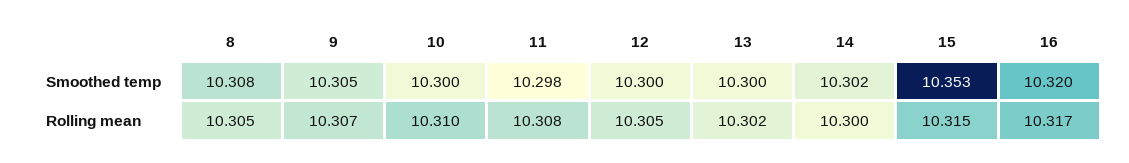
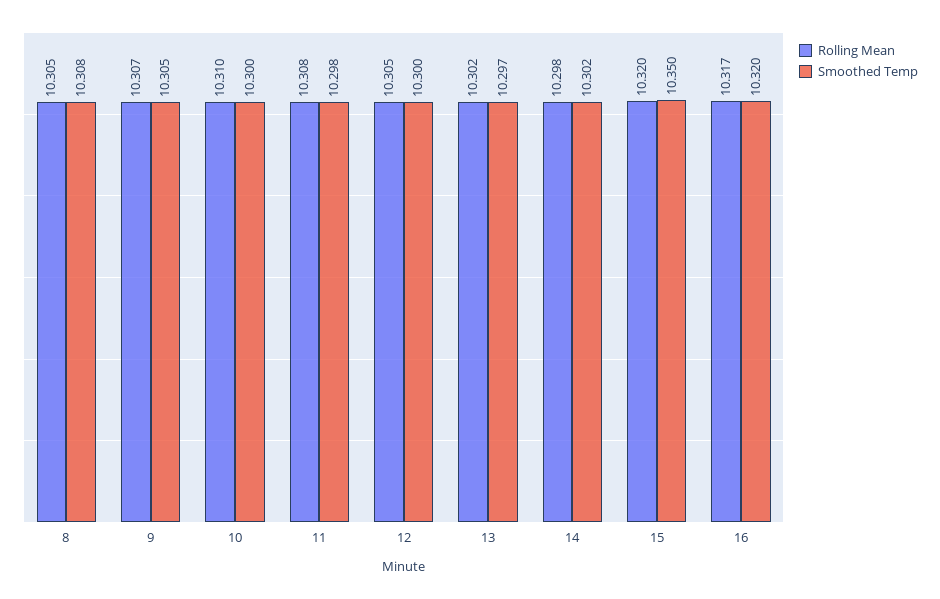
  {
    "Smoothed temp": {
      "8": 10.308,
      "9": 10.305,
      "10": 10.3,
      "11": 10.298,
      "12": 10.3,
-     "13": 10.3,
+     "13": 10.297,
      "14": 10.302,
-     "15": 10.353,
+     "15": 10.35,
      "16": 10.32
    },
    "Rolling mean": {
      "8": 10.305,
      "9": 10.307,
      "10": 10.31,
      "11": 10.308,
      "12": 10.305,
      "13": 10.302,
-     "14": 10.3,
+     "14": 10.298,
-     "15": 10.315,
+     "15": 10.32,
      "16": 10.317
    }
  }

